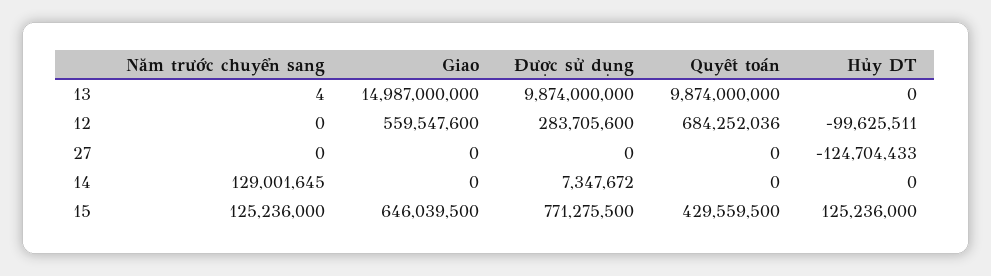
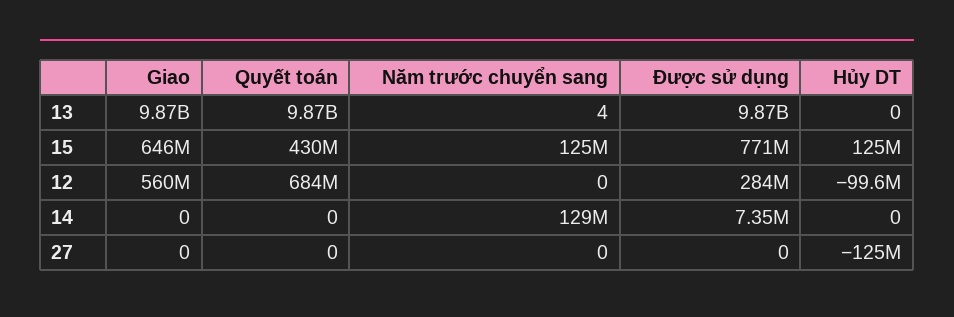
  {
    "Năm trước chuyển sang": {
      "13": 4,
      "12": 0,
      "27": 0,
      "14": 129001645,
      "15": 125236000
    },
    "Giao": {
-     "13": 14987000000,
+     "13": 9870000000,
      "12": 559547600,
      "27": 0,
      "14": 0,
      "15": 646039500
    },
    "Được sử dụng": {
      "13": 9874000000,
      "12": 283705600,
      "27": 0,
      "14": 7347672,
      "15": 771275500
    },
    "Quyết toán": {
      "13": 9874000000,
      "12": 684252036,
      "27": 0,
      "14": 0,
      "15": 429559500
    },
    "Hủy DT": {
      "13": 0,
      "12": -99625511,
      "27": -124704433,
      "14": 0,
      "15": 125236000
    }
  }

